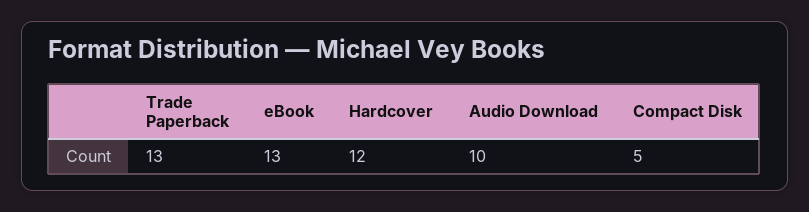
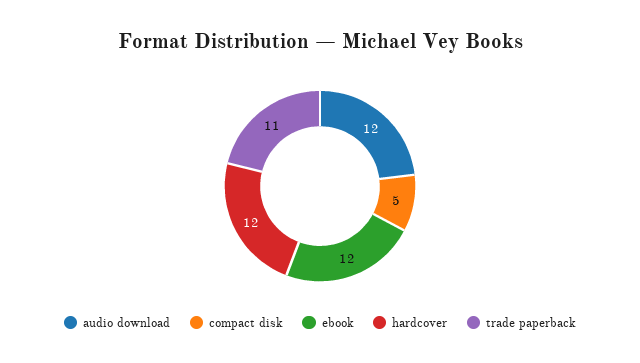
  {
-   "Trade Paperback": 13,
+   "Trade Paperback": 11,
-   "eBook": 13,
+   "eBook": 12,
    "Hardcover": 12,
-   "Audio Download": 10,
+   "Audio Download": 12,
    "Compact Disk": 5
  }

